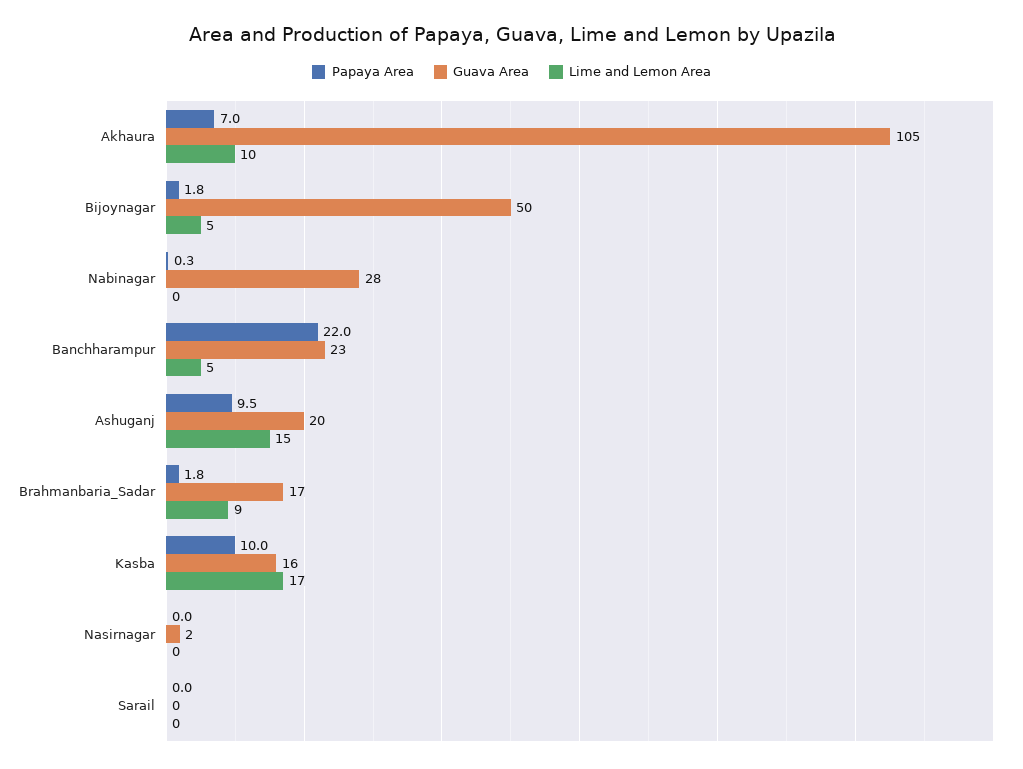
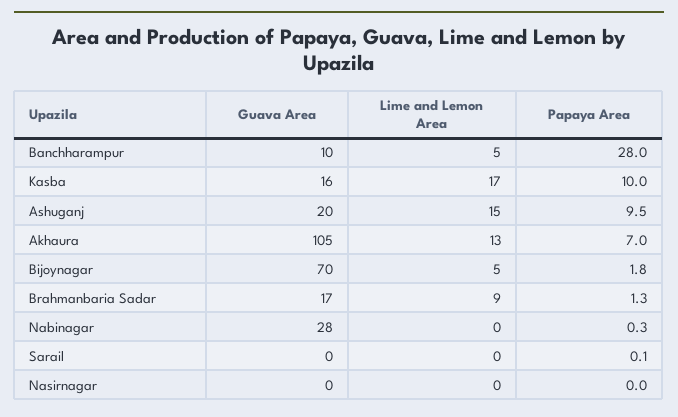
  {
    "Papaya Area": {
      "Akhaura": 7,
      "Bijoynagar": 1.8,
      "Nabinagar": 0.3,
-     "Banchharampur": 22,
+     "Banchharampur": 28,
      "Ashuganj": 9.5,
-     "Brahmanbaria_Sadar": 1.8,
+     "Brahmanbaria_Sadar": 1.3,
      "Kasba": 10,
      "Nasirnagar": 0,
-     "Sarail": 0
+     "Sarail": 0.1
    },
    "Guava Area": {
      "Akhaura": 105,
-     "Bijoynagar": 50,
+     "Bijoynagar": 70,
      "Nabinagar": 28,
-     "Banchharampur": 23,
+     "Banchharampur": 10,
      "Ashuganj": 20,
      "Brahmanbaria_Sadar": 17,
      "Kasba": 16,
-     "Nasirnagar": 2,
+     "Nasirnagar": 0,
      "Sarail": 0
    },
    "Lime and Lemon Area": {
-     "Akhaura": 10,
+     "Akhaura": 13,
      "Bijoynagar": 5,
      "Nabinagar": 0,
      "Banchharampur": 5,
      "Ashuganj": 15,
      "Brahmanbaria_Sadar": 9,
      "Kasba": 17,
      "Nasirnagar": 0,
      "Sarail": 0
    }
  }

